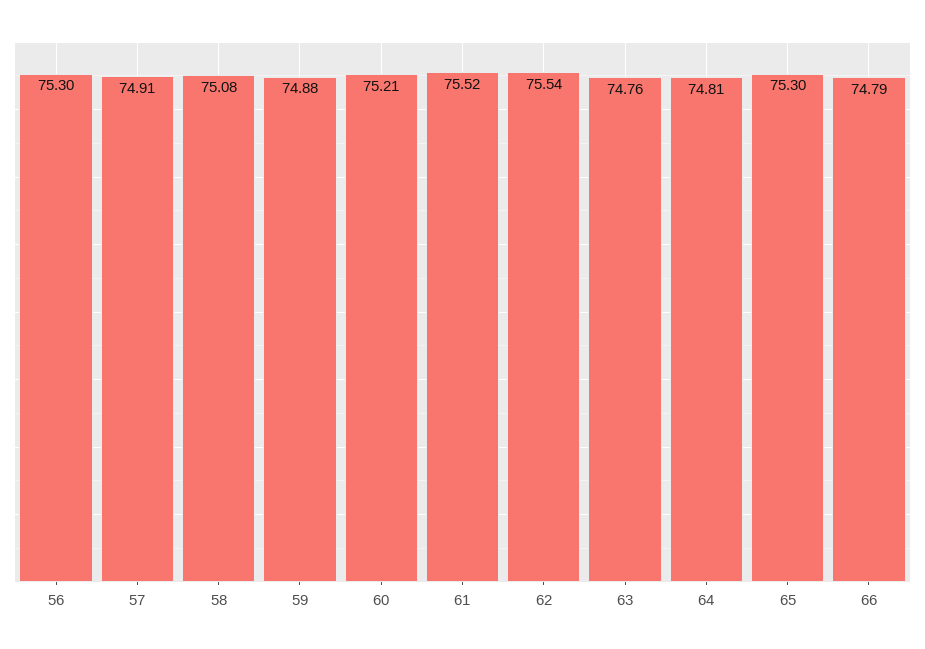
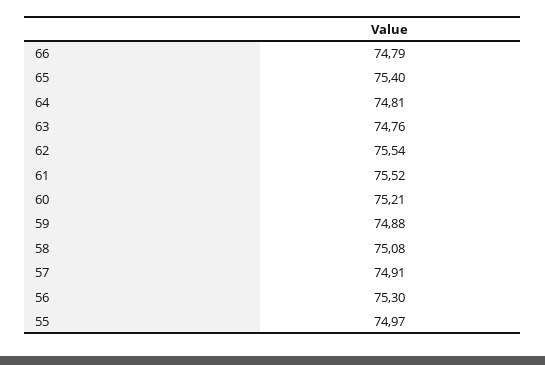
  {
    "56": 75.3,
    "57": 74.91,
    "58": 75.08,
    "59": 74.88,
    "60": 75.21,
    "61": 75.52,
    "62": 75.54,
    "63": 74.76,
    "64": 74.81,
-   "65": 75.3,
+   "65": 75.4,
-   "66": 74.79
+   "66": 74.79,
+   "55": 74.97
  }

